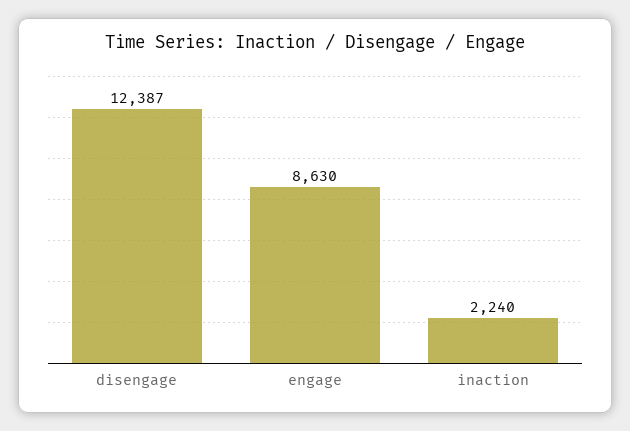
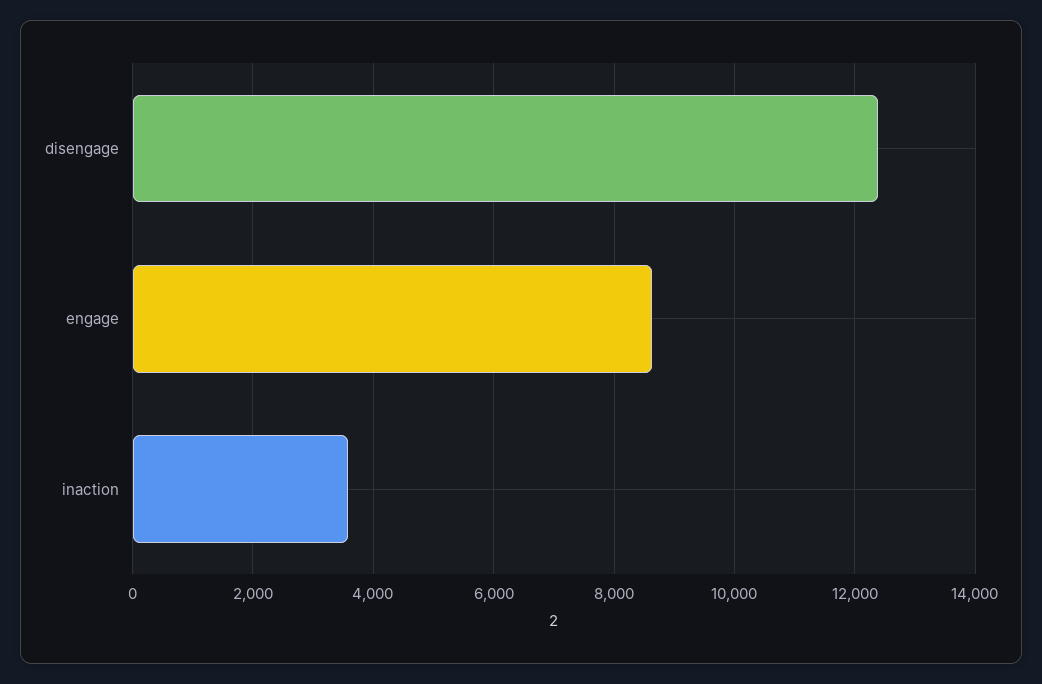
  {
    "disengage": 12387,
    "engage": 8630,
-   "inaction": 2240
+   "inaction": 3600
  }

